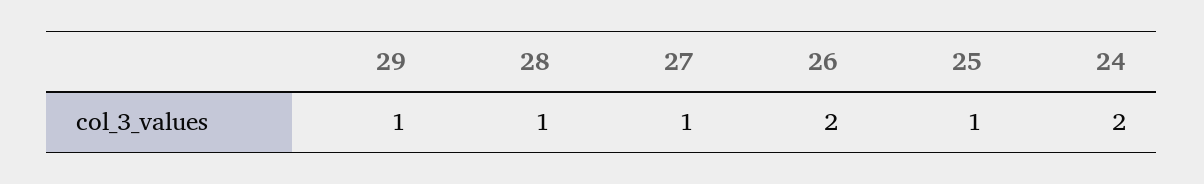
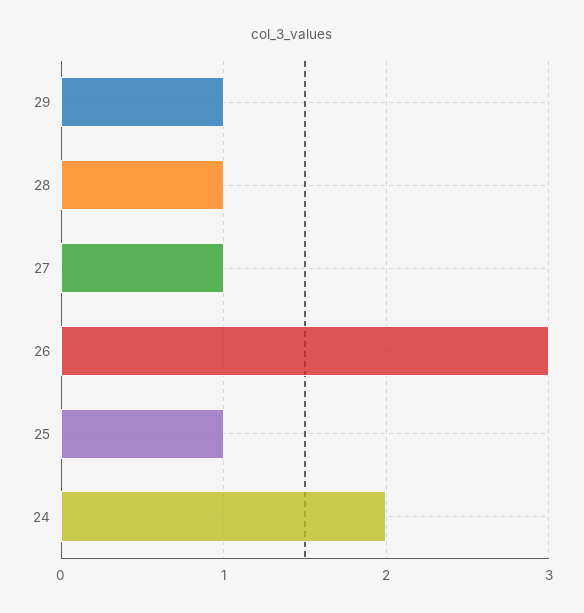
  {
    "29": 1,
    "28": 1,
    "27": 1,
-   "26": 2,
+   "26": 3,
    "25": 1,
    "24": 2
  }

